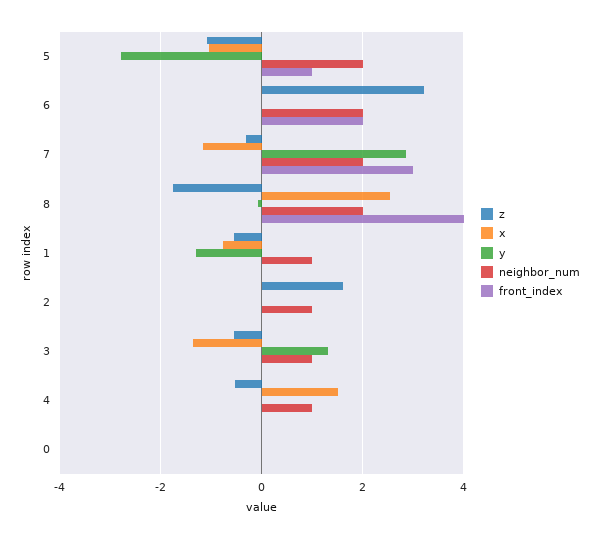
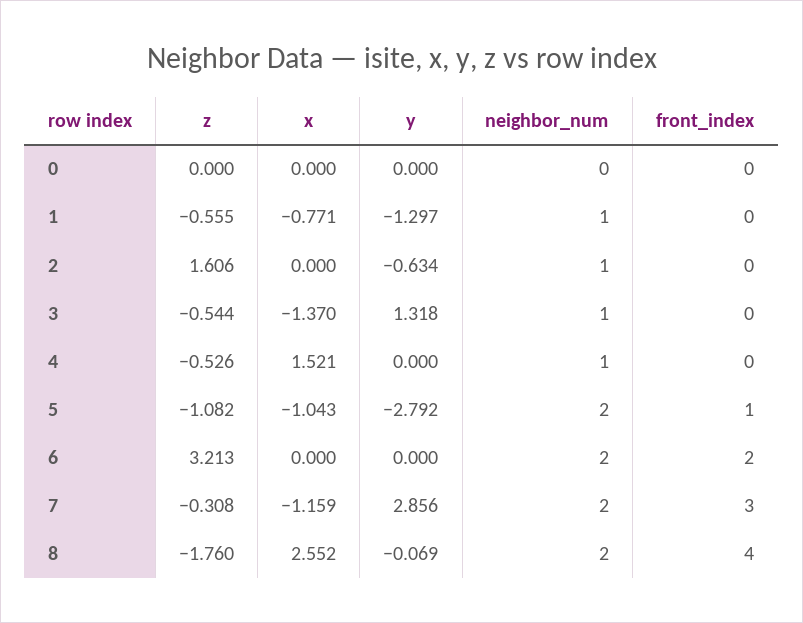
  {
    "z": {
      "5": -1.082,
      "6": 3.213,
      "7": -0.308,
      "8": -1.76,
      "1": -0.555,
      "2": 1.606,
      "3": -0.544,
      "4": -0.526,
      "0": 0
    },
    "x": {
      "5": -1.043,
      "6": 0,
      "7": -1.159,
      "8": 2.552,
      "1": -0.771,
      "2": 0,
      "3": -1.37,
      "4": 1.521,
      "0": 0
    },
    "y": {
      "5": -2.792,
      "6": 0,
      "7": 2.856,
      "8": -0.069,
      "1": -1.297,
-     "2": 0,
+     "2": -0.634,
      "3": 1.318,
      "4": 0,
      "0": 0
    },
    "neighbor_num": {
      "5": 2,
      "6": 2,
      "7": 2,
      "8": 2,
      "1": 1,
      "2": 1,
      "3": 1,
      "4": 1,
      "0": 0
    },
    "front_index": {
      "5": 1,
      "6": 2,
      "7": 3,
      "8": 4,
      "1": 0,
      "2": 0,
      "3": 0,
      "4": 0,
      "0": 0
    }
  }

